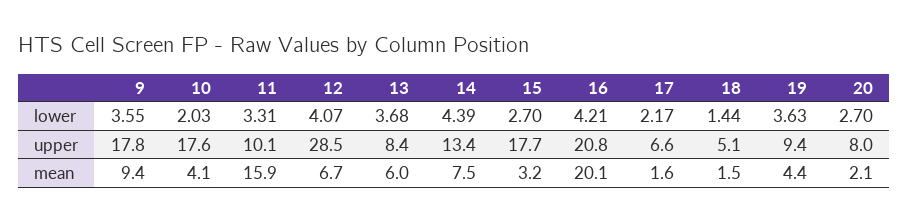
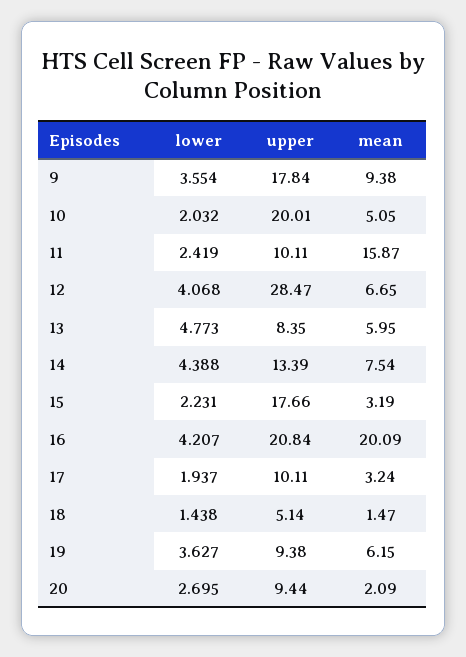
  {
    "9": {
      "lower": 3.554,
      "upper": 17.84,
      "mean": 9.38
    },
    "10": {
      "lower": 2.032,
-     "upper": 17.6,
+     "upper": 20.01,
-     "mean": 4.1
+     "mean": 5.05
    },
    "11": {
-     "lower": 3.31,
+     "lower": 2.419,
      "upper": 10.11,
      "mean": 15.87
    },
    "12": {
      "lower": 4.068,
      "upper": 28.47,
      "mean": 6.65
    },
    "13": {
-     "lower": 3.68,
+     "lower": 4.773,
      "upper": 8.35,
      "mean": 5.95
    },
    "14": {
      "lower": 4.388,
      "upper": 13.39,
      "mean": 7.54
    },
    "15": {
-     "lower": 2.7,
+     "lower": 2.231,
      "upper": 17.66,
      "mean": 3.19
    },
    "16": {
      "lower": 4.207,
      "upper": 20.84,
      "mean": 20.09
    },
    "17": {
-     "lower": 2.17,
+     "lower": 1.937,
-     "upper": 6.6,
+     "upper": 10.11,
-     "mean": 1.6
+     "mean": 3.24
    },
    "18": {
      "lower": 1.438,
      "upper": 5.14,
      "mean": 1.47
    },
    "19": {
      "lower": 3.627,
      "upper": 9.38,
-     "mean": 4.4
+     "mean": 6.15
    },
    "20": {
      "lower": 2.695,
-     "upper": 8,
+     "upper": 9.44,
      "mean": 2.09
    }
  }

